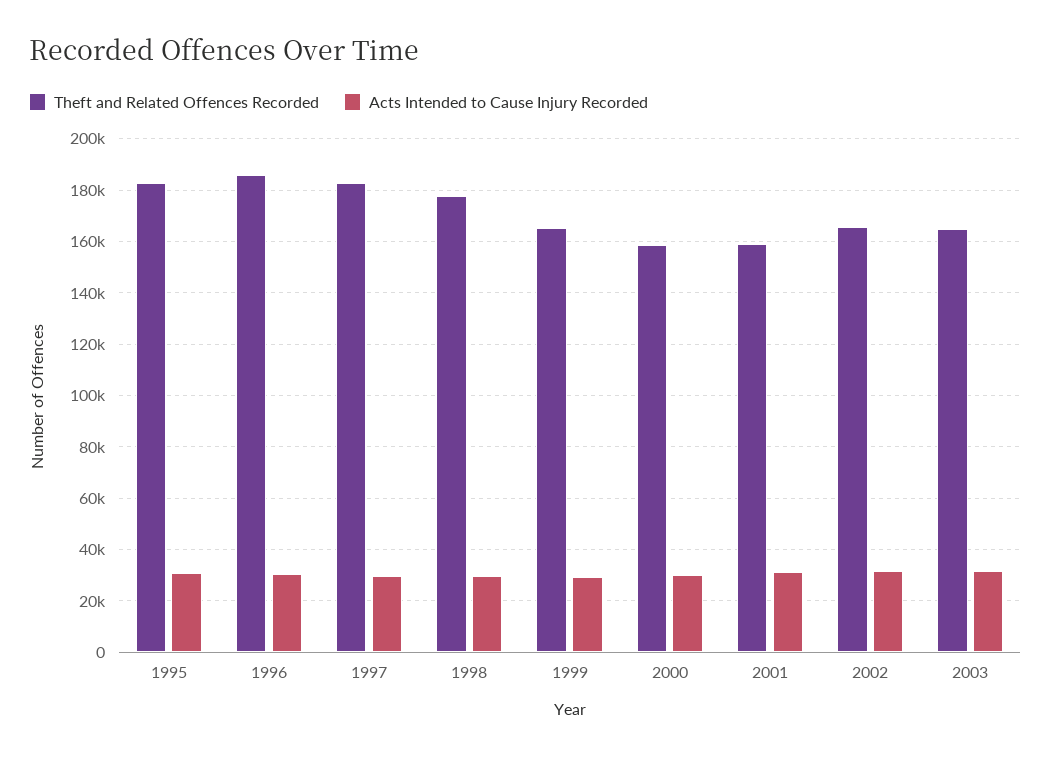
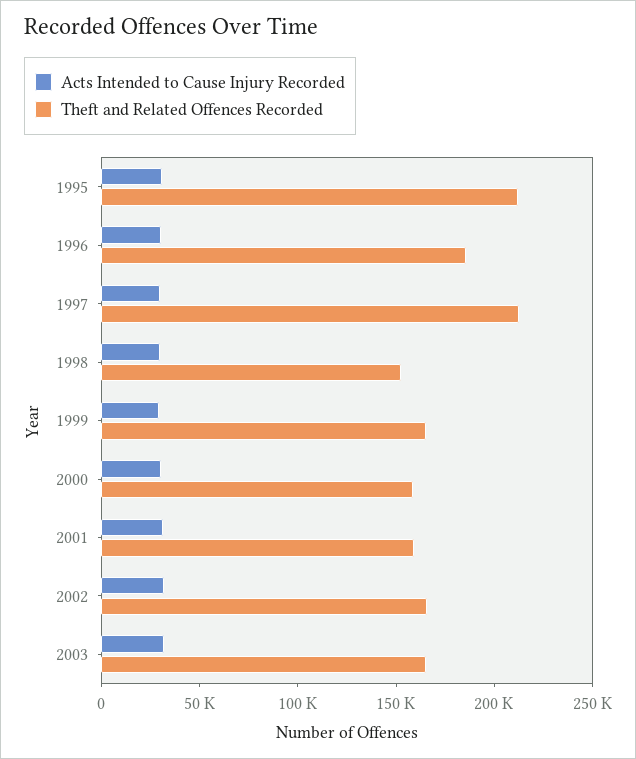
  {
    "Theft and Related Offences Recorded": {
-     "1995": 182500,
+     "1995": 210000,
      "1996": 185000,
-     "1997": 182500,
+     "1997": 210000,
-     "1998": 177500,
+     "1998": 150000,
      "1999": 165000,
      "2000": 157500,
      "2001": 160000,
      "2002": 165000,
      "2003": 165000
    },
    "Acts Intended to Cause Injury Recorded": {
      "1995": 30000,
      "1996": 30000,
      "1997": 30000,
      "1998": 30000,
      "1999": 30000,
      "2000": 30000,
      "2001": 32500,
      "2002": 32500,
      "2003": 32500
    }
  }

